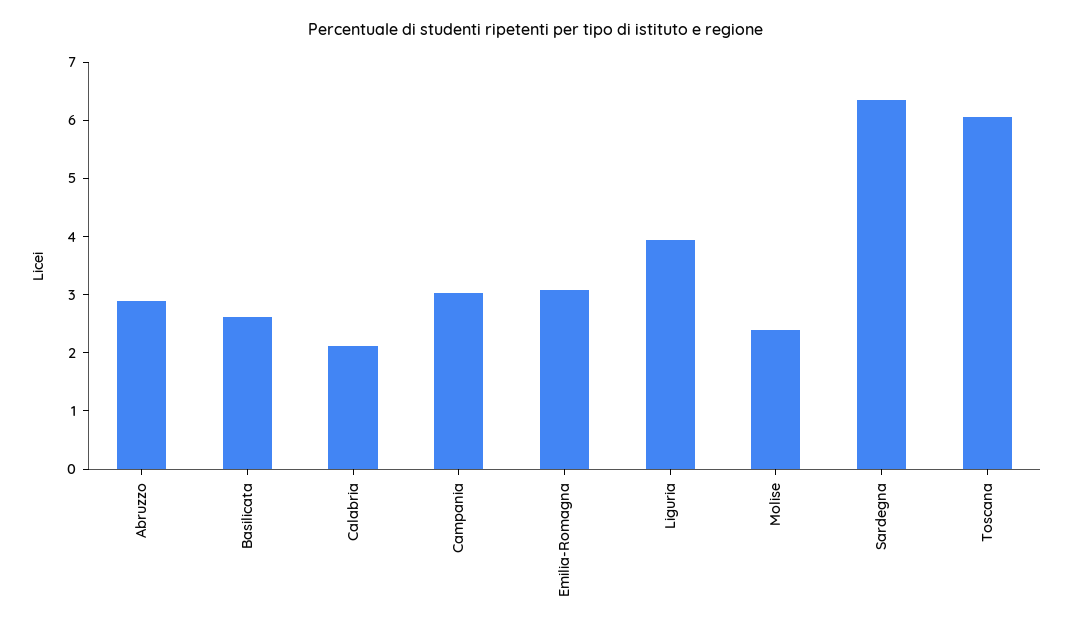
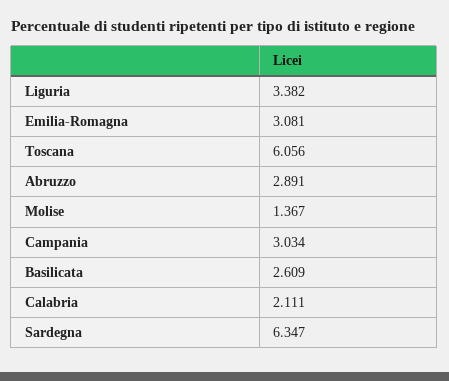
  {
    "Abruzzo": 2.891,
    "Basilicata": 2.609,
    "Calabria": 2.111,
    "Campania": 3.034,
    "Emilia-Romagna": 3.081,
-   "Liguria": 4,
+   "Liguria": 3.382,
-   "Molise": 2.4,
+   "Molise": 1.367,
    "Sardegna": 6.347,
    "Toscana": 6.056
  }

